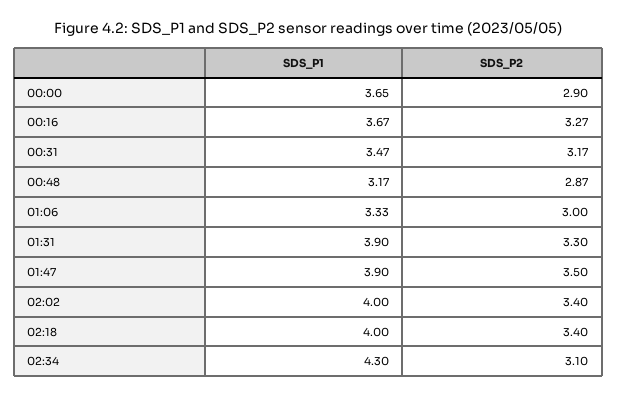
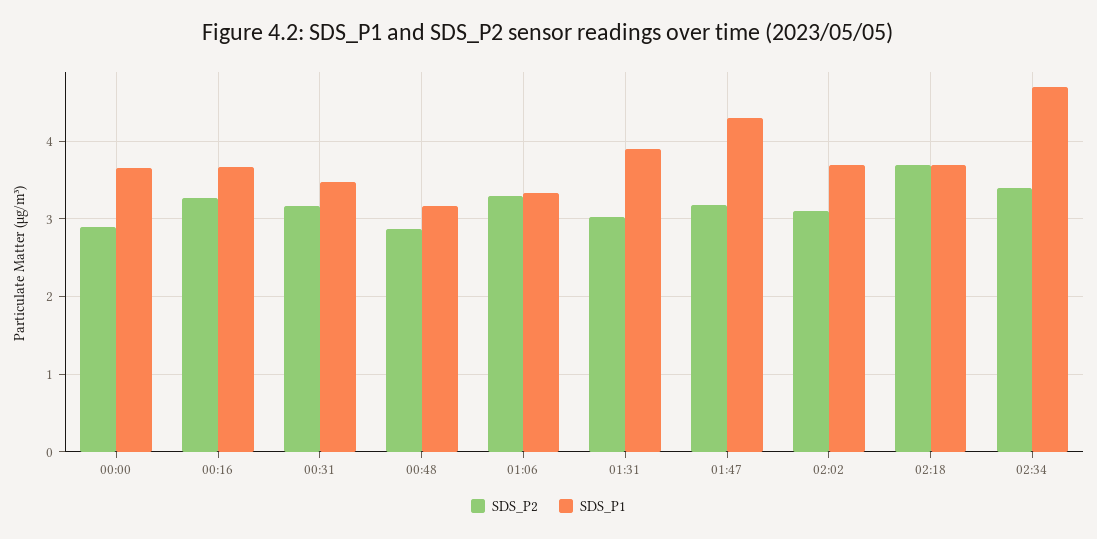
  {
    "SDS_P1": {
      "00:00": 3.65,
      "00:16": 3.67,
      "00:31": 3.47,
      "00:48": 3.17,
      "01:06": 3.33,
      "01:31": 3.9,
-     "01:47": 3.9,
+     "01:47": 4.3,
-     "02:02": 4,
+     "02:02": 3.7,
-     "02:18": 4,
+     "02:18": 3.7,
-     "02:34": 4.3
+     "02:34": 4.7
    },
    "SDS_P2": {
      "00:00": 2.9,
      "00:16": 3.27,
      "00:31": 3.17,
      "00:48": 2.87,
-     "01:06": 3,
+     "01:06": 3.3,
-     "01:31": 3.3,
+     "01:31": 3,
-     "01:47": 3.5,
+     "01:47": 3.2,
-     "02:02": 3.4,
+     "02:02": 3.1,
-     "02:18": 3.4,
+     "02:18": 3.7,
-     "02:34": 3.1
+     "02:34": 3.4
    }
  }

